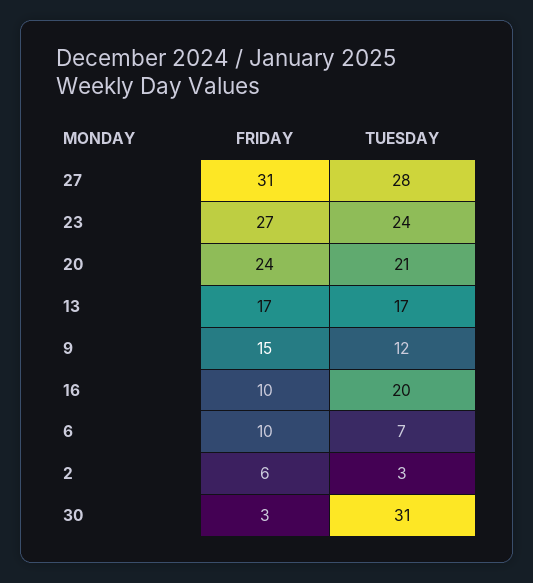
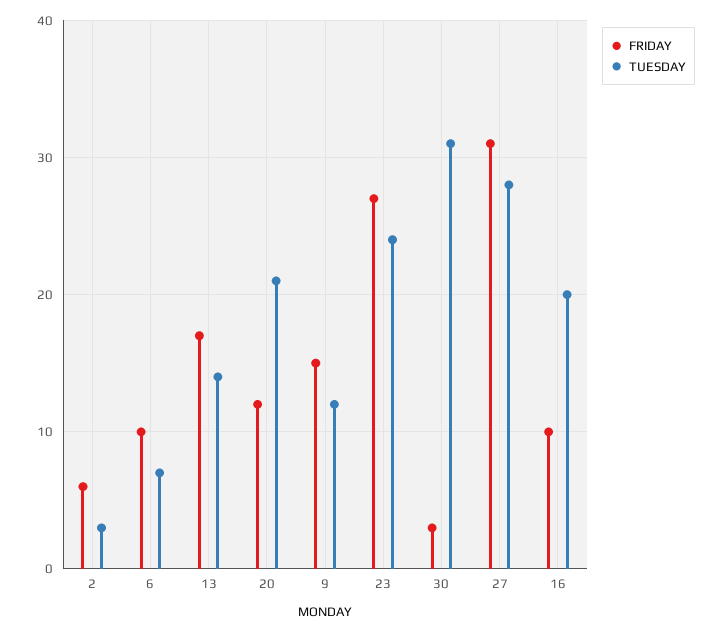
  {
    "FRIDAY": {
      "27": 31,
      "23": 27,
-     "20": 24,
+     "20": 12,
      "13": 17,
      "9": 15,
      "16": 10,
      "6": 10,
      "2": 6,
      "30": 3
    },
    "TUESDAY": {
      "27": 28,
      "23": 24,
      "20": 21,
-     "13": 17,
+     "13": 14,
      "9": 12,
      "16": 20,
      "6": 7,
      "2": 3,
      "30": 31
    }
  }

